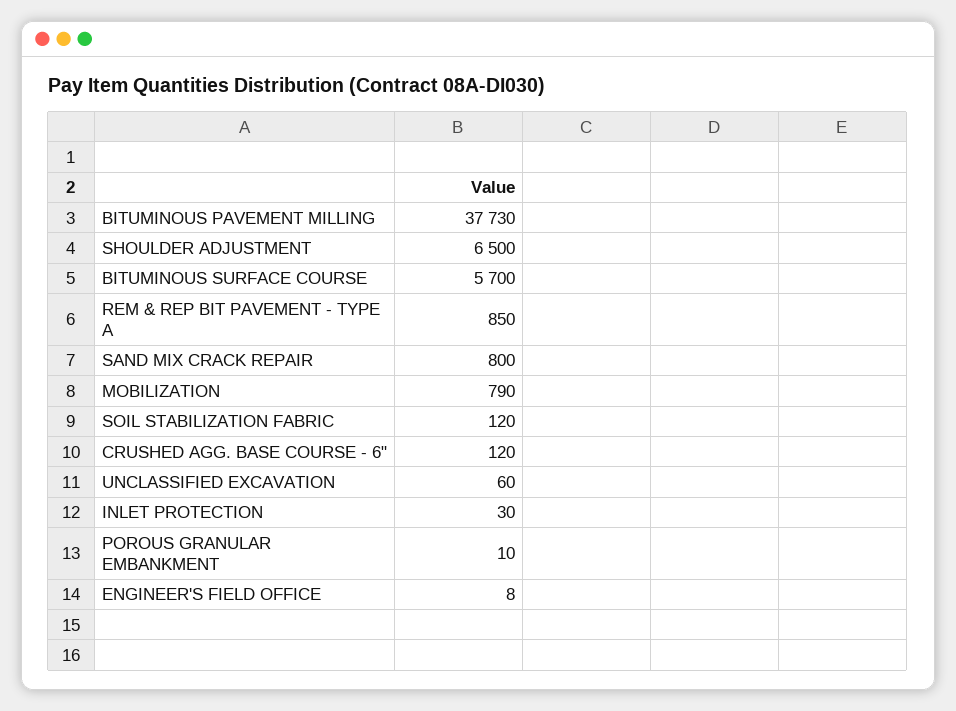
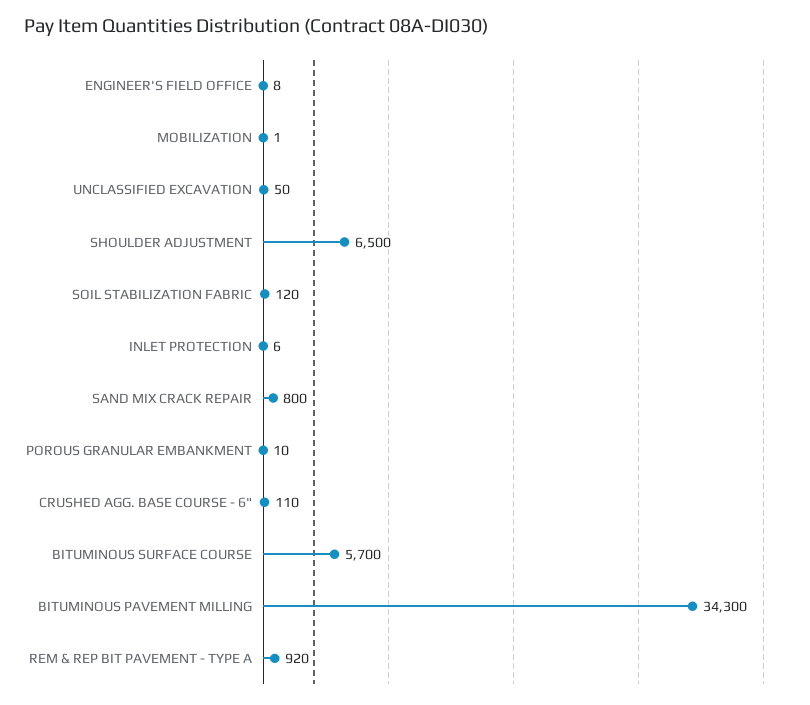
  {
-   "BITUMINOUS PAVEMENT MILLING": 37730,
+   "BITUMINOUS PAVEMENT MILLING": 34300,
    "SHOULDER ADJUSTMENT": 6500,
    "BITUMINOUS SURFACE COURSE": 5700,
-   "REM & REP BIT PAVEMENT - TYPE A": 850,
+   "REM & REP BIT PAVEMENT - TYPE A": 920,
    "SAND MIX CRACK REPAIR": 800,
-   "MOBILIZATION": 790,
+   "MOBILIZATION": 1,
    "SOIL STABILIZATION FABRIC": 120,
-   "CRUSHED AGG. BASE COURSE - 6\"": 120,
+   "CRUSHED AGG. BASE COURSE - 6\"": 110,
-   "UNCLASSIFIED EXCAVATION": 60,
+   "UNCLASSIFIED EXCAVATION": 50,
-   "INLET PROTECTION": 30,
+   "INLET PROTECTION": 6,
    "POROUS GRANULAR EMBANKMENT": 10,
    "ENGINEER'S FIELD OFFICE": 8
  }

